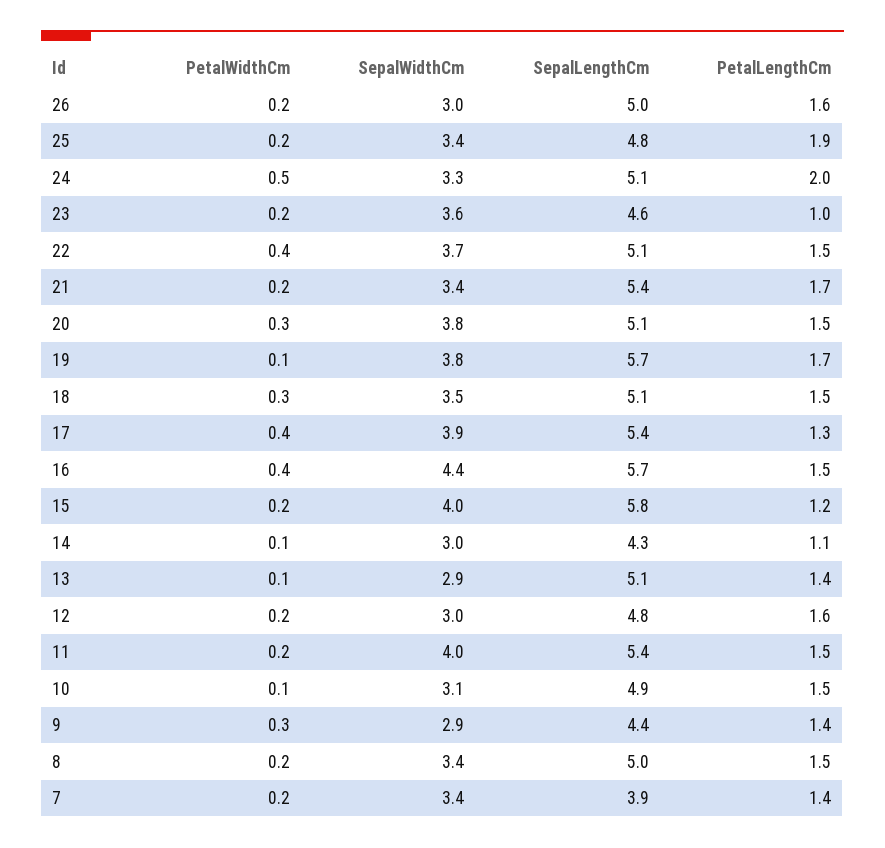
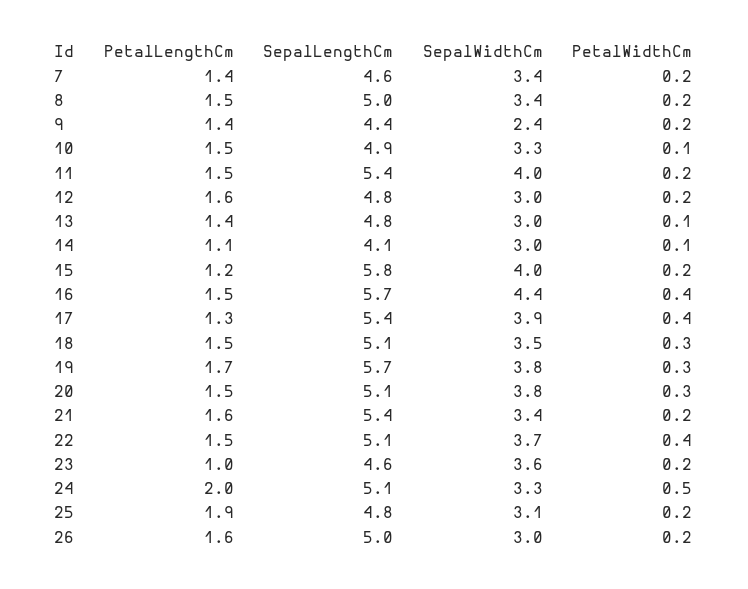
  {
    "PetalWidthCm": {
      "26": 0.2,
      "25": 0.2,
      "24": 0.5,
      "23": 0.2,
      "22": 0.4,
      "21": 0.2,
      "20": 0.3,
-     "19": 0.1,
+     "19": 0.3,
      "18": 0.3,
      "17": 0.4,
      "16": 0.4,
      "15": 0.2,
      "14": 0.1,
      "13": 0.1,
      "12": 0.2,
      "11": 0.2,
      "10": 0.1,
-     "9": 0.3,
+     "9": 0.2,
      "8": 0.2,
      "7": 0.2
    },
    "SepalWidthCm": {
      "26": 3,
-     "25": 3.4,
+     "25": 3.1,
      "24": 3.3,
      "23": 3.6,
      "22": 3.7,
      "21": 3.4,
      "20": 3.8,
      "19": 3.8,
      "18": 3.5,
      "17": 3.9,
      "16": 4.4,
      "15": 4,
      "14": 3,
-     "13": 2.9,
+     "13": 3,
      "12": 3,
      "11": 4,
-     "10": 3.1,
+     "10": 3.3,
-     "9": 2.9,
+     "9": 2.4,
      "8": 3.4,
      "7": 3.4
    },
    "SepalLengthCm": {
      "26": 5,
      "25": 4.8,
      "24": 5.1,
      "23": 4.6,
      "22": 5.1,
      "21": 5.4,
      "20": 5.1,
      "19": 5.7,
      "18": 5.1,
      "17": 5.4,
      "16": 5.7,
      "15": 5.8,
-     "14": 4.3,
+     "14": 4.1,
-     "13": 5.1,
+     "13": 4.8,
      "12": 4.8,
      "11": 5.4,
      "10": 4.9,
      "9": 4.4,
      "8": 5,
-     "7": 3.9
+     "7": 4.6
    },
    "PetalLengthCm": {
      "26": 1.6,
      "25": 1.9,
      "24": 2,
      "23": 1,
      "22": 1.5,
-     "21": 1.7,
+     "21": 1.6,
      "20": 1.5,
      "19": 1.7,
      "18": 1.5,
      "17": 1.3,
      "16": 1.5,
      "15": 1.2,
      "14": 1.1,
      "13": 1.4,
      "12": 1.6,
      "11": 1.5,
      "10": 1.5,
      "9": 1.4,
      "8": 1.5,
      "7": 1.4
    }
  }

